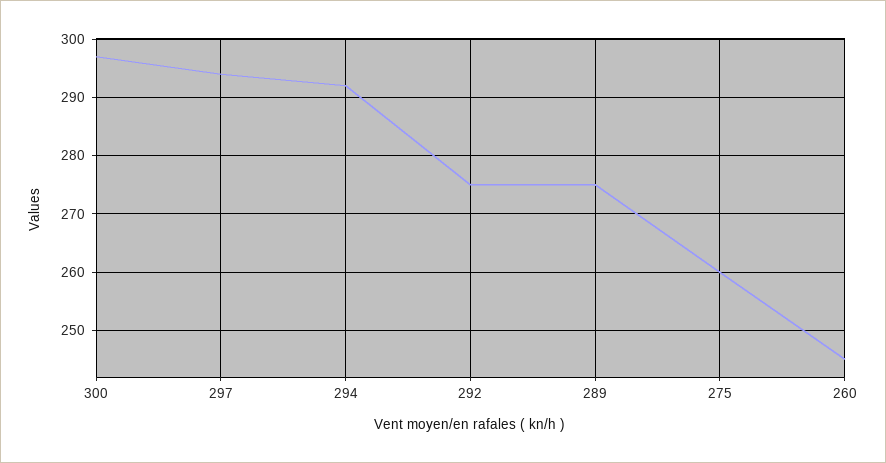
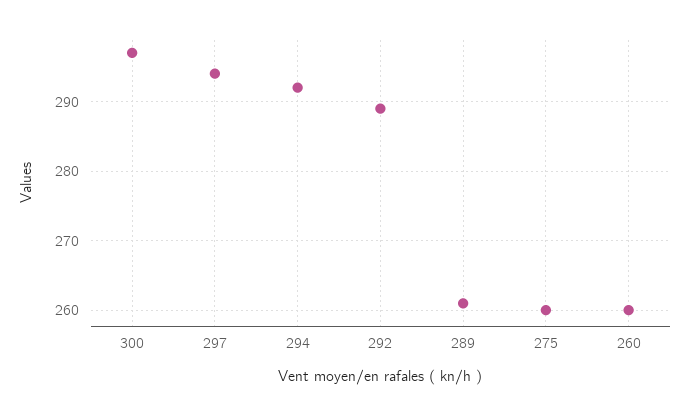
  {
    "300": 297,
    "297": 294,
    "294": 292,
-   "292": 275,
+   "292": 289,
-   "289": 275,
+   "289": 261,
    "275": 260,
-   "260": 245
+   "260": 260
  }

